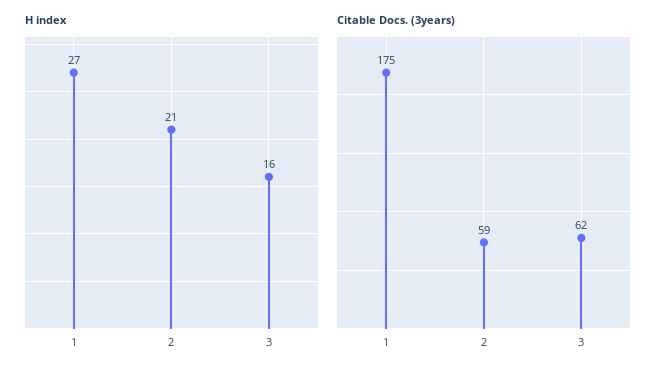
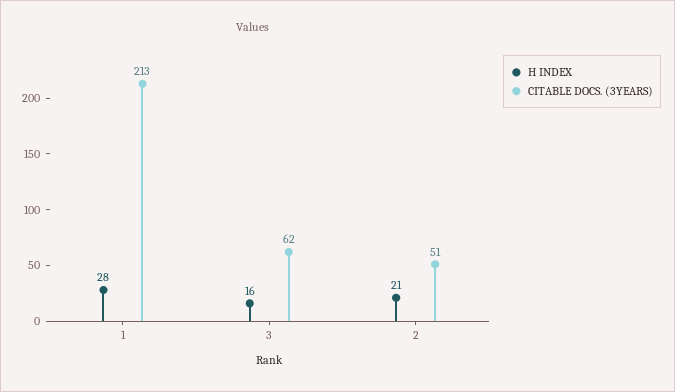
  {
    "H index": {
-     "1": 27,
+     "1": 28,
      "2": 21,
      "3": 16
    },
    "Citable Docs. (3years)": {
-     "1": 175,
+     "1": 213,
-     "2": 59,
+     "2": 51,
      "3": 62
    }
  }

